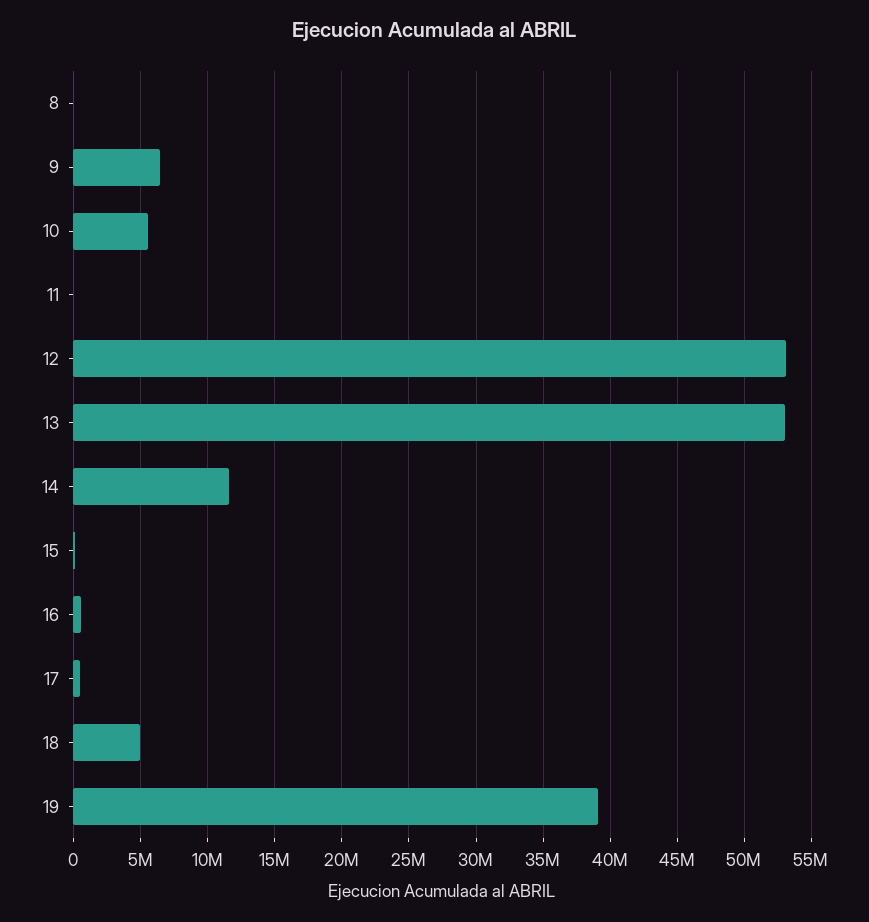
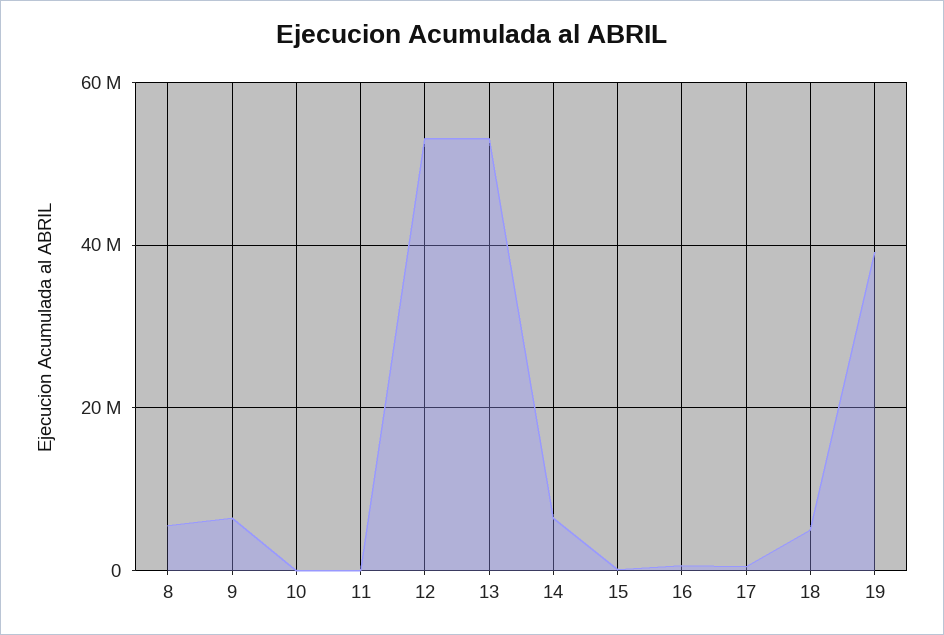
  {
-   "8": 0,
+   "8": 6000000,
    "9": 6500000,
-   "10": 5500000,
+   "10": 0,
    "11": 0,
    "12": 53000000,
    "13": 53000000,
-   "14": 11500000,
+   "14": 6000000,
    "15": 0,
    "16": 500000,
    "17": 500000,
    "18": 5000000,
    "19": 39000000
  }

